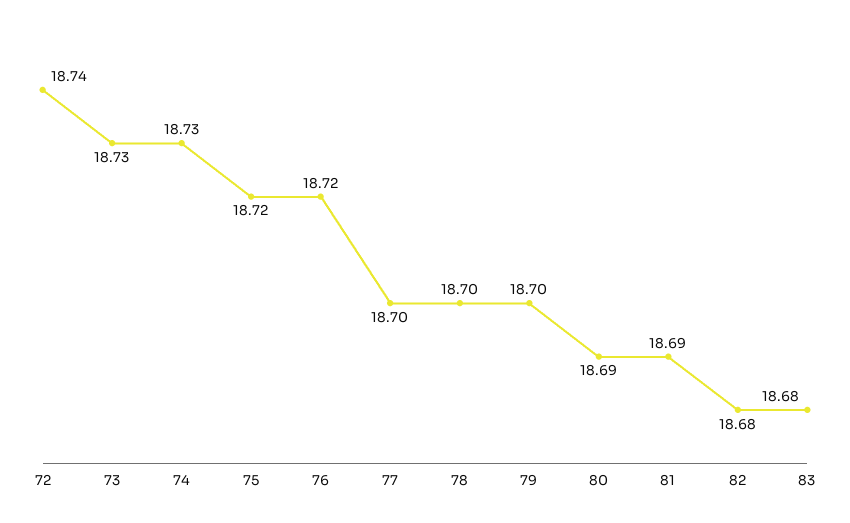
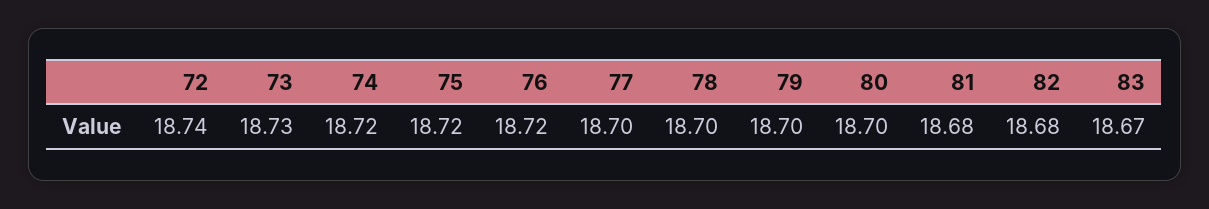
  {
    "72": 18.74,
    "73": 18.73,
-   "74": 18.73,
+   "74": 18.72,
    "75": 18.72,
    "76": 18.72,
    "77": 18.7,
    "78": 18.7,
    "79": 18.7,
-   "80": 18.69,
+   "80": 18.7,
-   "81": 18.69,
+   "81": 18.68,
    "82": 18.68,
-   "83": 18.68
+   "83": 18.67
  }

